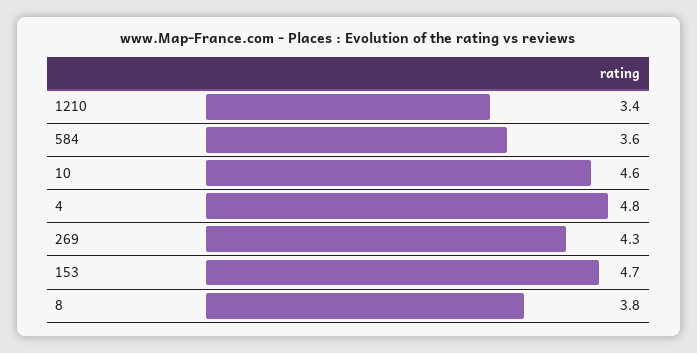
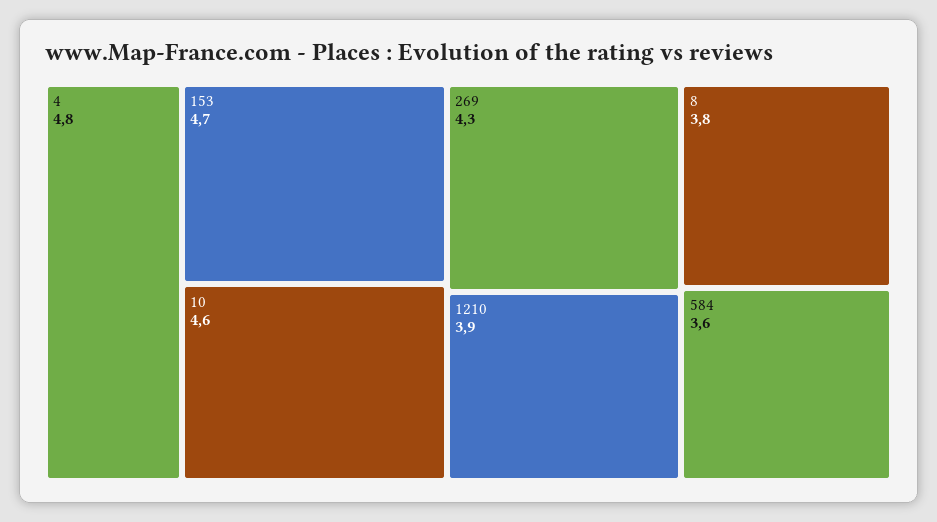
  {
-   "1210": 3.4,
+   "1210": 3.9,
    "584": 3.6,
    "10": 4.6,
    "4": 4.8,
    "269": 4.3,
    "153": 4.7,
    "8": 3.8
  }

